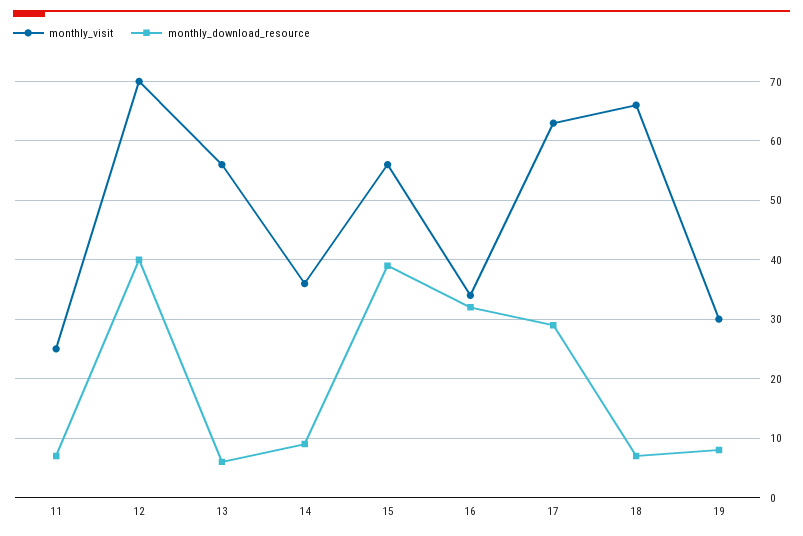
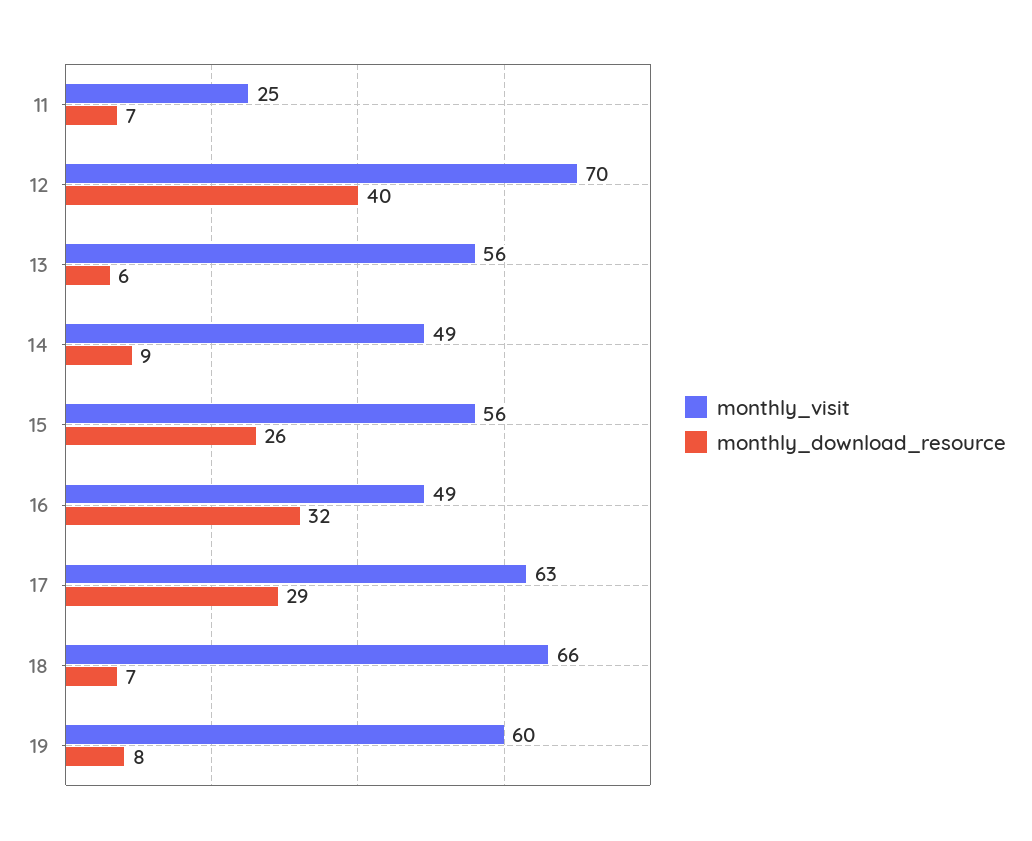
  {
    "monthly_visit": {
      "11": 25,
      "12": 70,
      "13": 56,
-     "14": 35,
+     "14": 49,
      "15": 56,
-     "16": 35,
+     "16": 49,
      "17": 63,
      "18": 66,
-     "19": 30
+     "19": 60
    },
    "monthly_download_resource": {
      "11": 7,
      "12": 40,
      "13": 6,
      "14": 9,
-     "15": 40,
+     "15": 26,
      "16": 32,
      "17": 29,
      "18": 7,
      "19": 8
    }
  }

